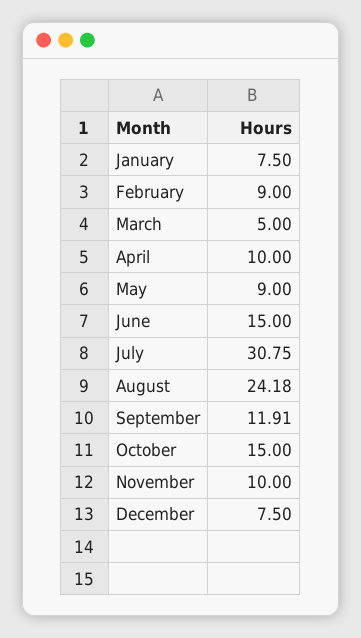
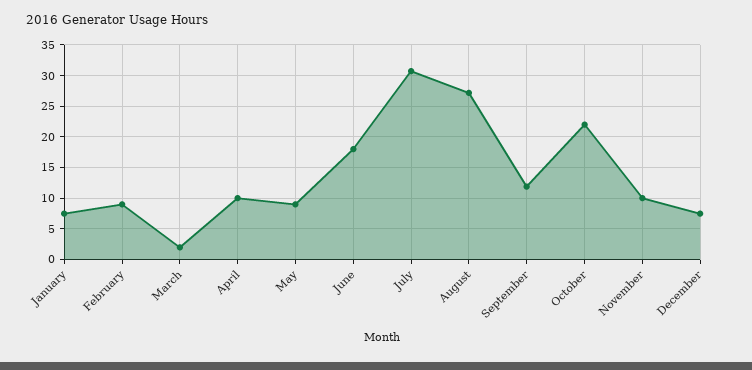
  {
    "January": 7.5,
    "February": 9,
-   "March": 5,
+   "March": 2,
    "April": 10,
    "May": 9,
-   "June": 15,
+   "June": 18,
    "July": 30.75,
-   "August": 24.18,
+   "August": 27,
    "September": 11.91,
-   "October": 15,
+   "October": 22,
    "November": 10,
    "December": 7.5
  }

